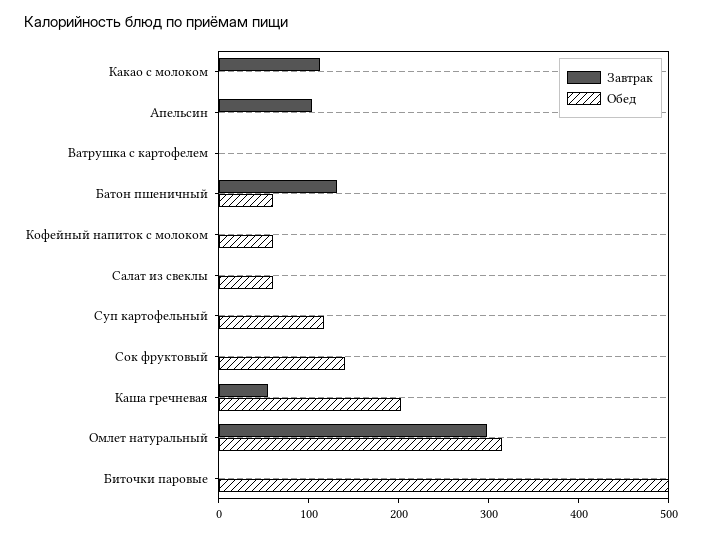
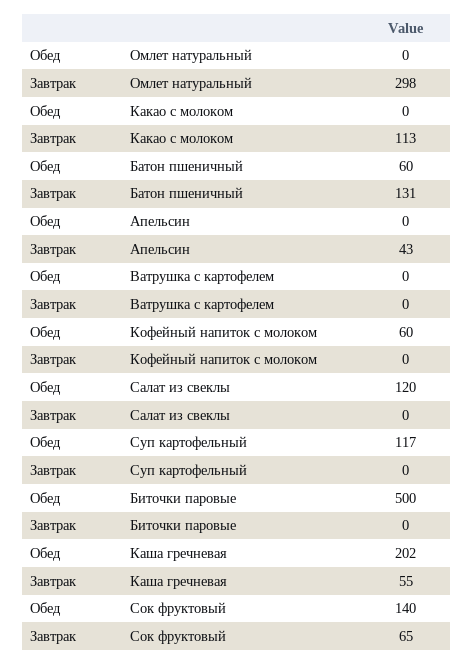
  {
    "Завтрак": {
      "Какао с молоком": 113,
-     "Апельсин": 100,
+     "Апельсин": 43,
      "Ватрушка с картофелем": 0,
      "Батон пшеничный": 131,
      "Кофейный напиток с молоком": 0,
      "Салат из свеклы": 0,
      "Суп картофельный": 0,
-     "Сок фруктовый": 0,
+     "Сок фруктовый": 65,
      "Каша гречневая": 55,
      "Омлет натуральный": 298,
      "Биточки паровые": 0
    },
    "Обед": {
      "Какао с молоком": 0,
      "Апельсин": 0,
      "Ватрушка с картофелем": 0,
      "Батон пшеничный": 60,
      "Кофейный напиток с молоком": 60,
-     "Салат из свеклы": 60,
+     "Салат из свеклы": 120,
      "Суп картофельный": 117,
      "Сок фруктовый": 140,
      "Каша гречневая": 202,
-     "Омлет натуральный": 320,
+     "Омлет натуральный": 0,
      "Биточки паровые": 500
    }
  }

